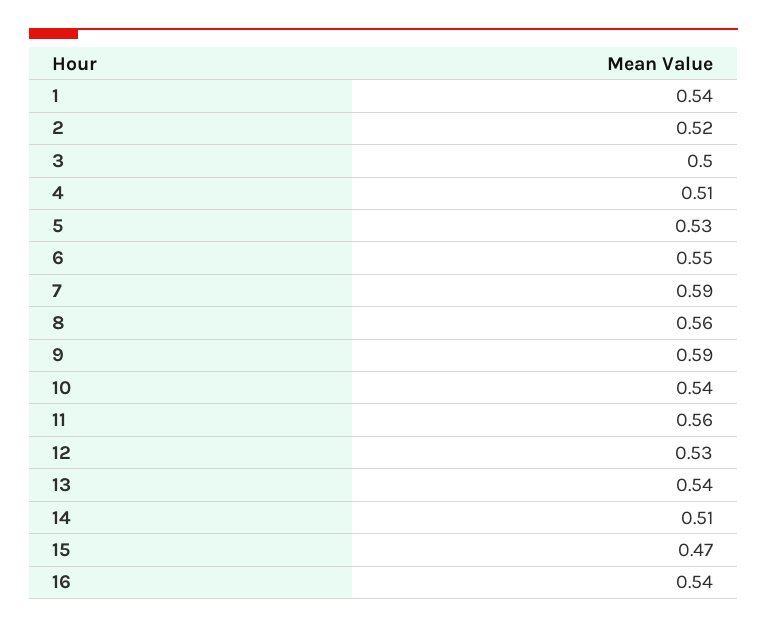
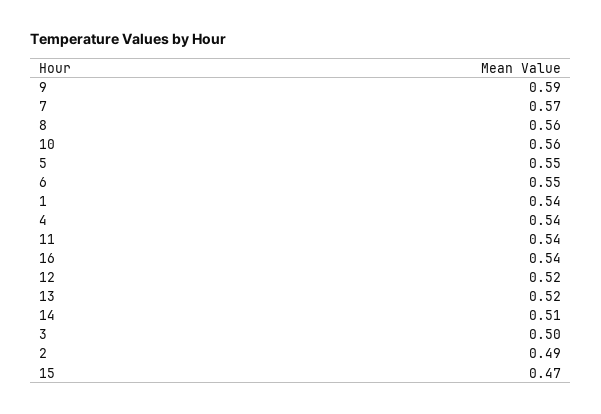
  {
    "1": 0.54,
-   "2": 0.52,
+   "2": 0.49,
    "3": 0.5,
-   "4": 0.51,
+   "4": 0.54,
-   "5": 0.53,
+   "5": 0.55,
    "6": 0.55,
-   "7": 0.59,
+   "7": 0.57,
    "8": 0.56,
    "9": 0.59,
-   "10": 0.54,
+   "10": 0.56,
-   "11": 0.56,
+   "11": 0.54,
-   "12": 0.53,
+   "12": 0.52,
-   "13": 0.54,
+   "13": 0.52,
    "14": 0.51,
    "15": 0.47,
    "16": 0.54
  }

